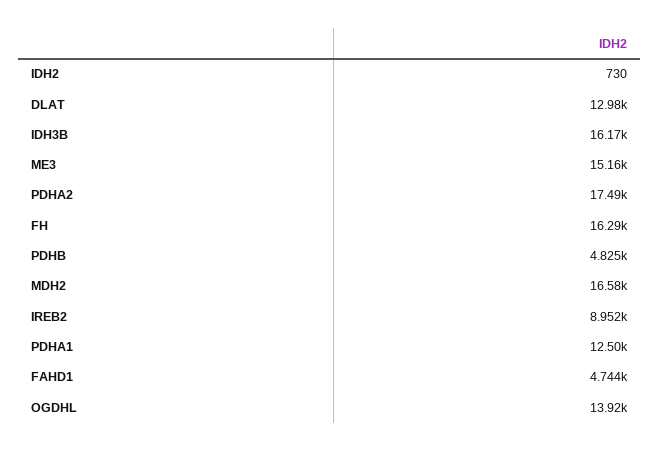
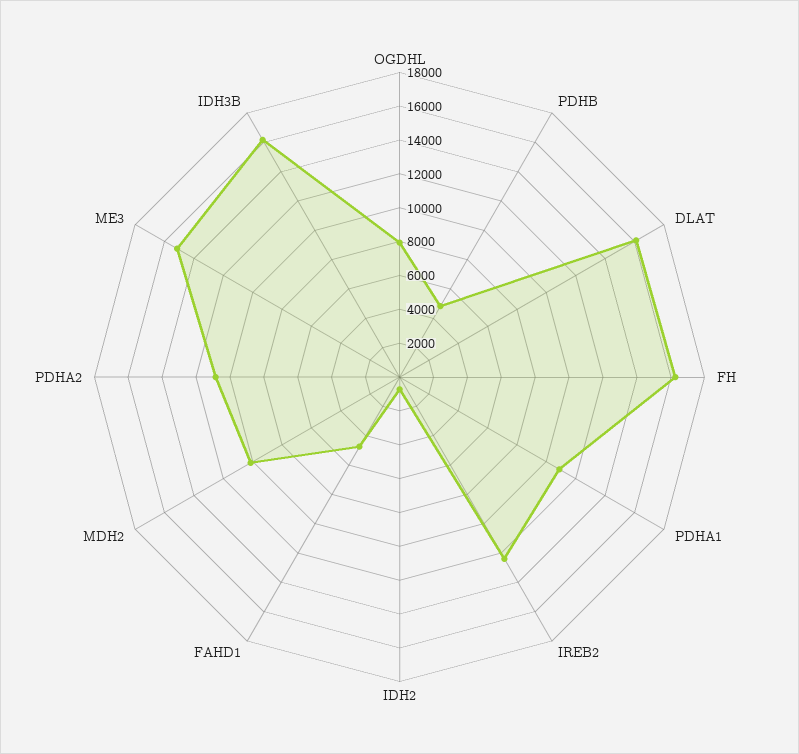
  {
    "IDH2": 730,
-   "DLAT": 12980,
+   "DLAT": 16000,
    "IDH3B": 16170,
    "ME3": 15160,
-   "PDHA2": 17490,
+   "PDHA2": 11000,
    "FH": 16290,
    "PDHB": 4825,
-   "MDH2": 16580,
+   "MDH2": 10000,
-   "IREB2": 8952,
+   "IREB2": 12500,
-   "PDHA1": 12500,
+   "PDHA1": 11000,
    "FAHD1": 4744,
-   "OGDHL": 13920
+   "OGDHL": 8000
  }

